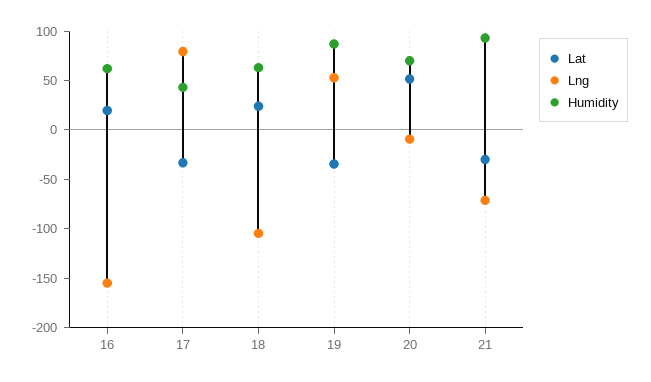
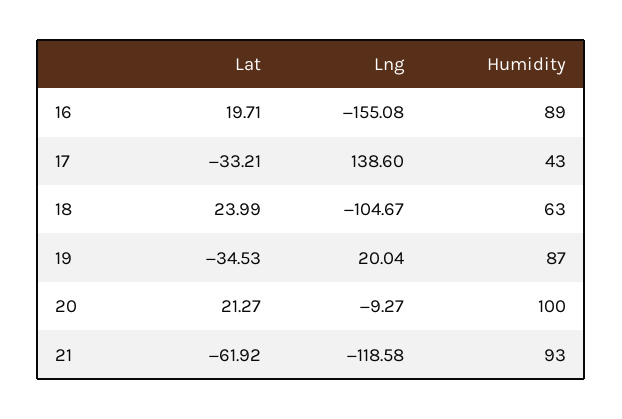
  {
    "Lat": {
      "16": 19.71,
      "17": -33.21,
      "18": 23.99,
      "19": -34.53,
-     "20": 50,
+     "20": 21.27,
-     "21": -30
+     "21": -61.92
    },
    "Lng": {
      "16": -155.08,
-     "17": 80,
+     "17": 138.6,
      "18": -104.67,
-     "19": 50,
+     "19": 20.04,
      "20": -9.27,
-     "21": -70
+     "21": -118.58
    },
    "Humidity": {
-     "16": 60,
+     "16": 89,
      "17": 43,
      "18": 63,
      "19": 87,
-     "20": 70,
+     "20": 100,
      "21": 93
    }
  }

